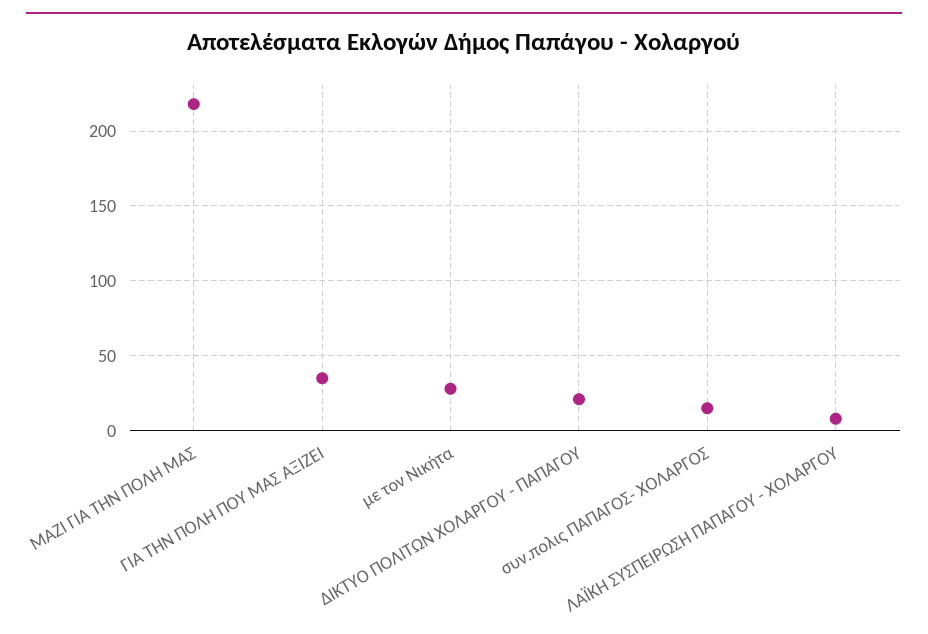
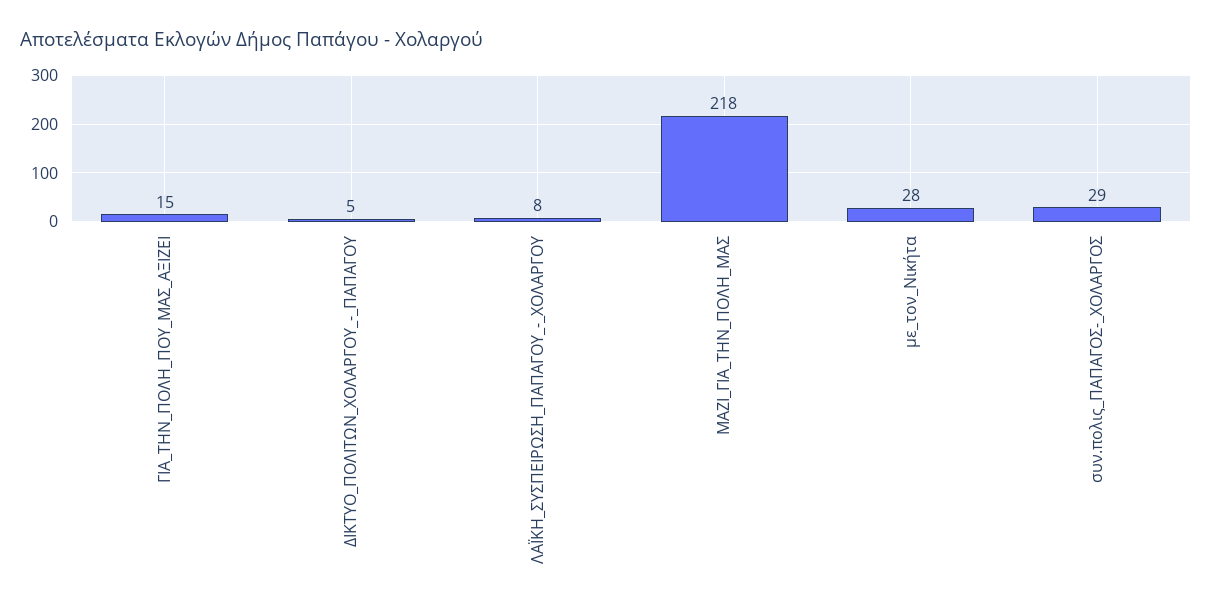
  {
    "ΜΑΖΙ ΓΙΑ ΤΗΝ ΠΟΛΗ ΜΑΣ": 218,
-   "ΓΙΑ ΤΗΝ ΠΟΛΗ ΠΟΥ ΜΑΣ ΑΞΙΖΕΙ": 35,
+   "ΓΙΑ ΤΗΝ ΠΟΛΗ ΠΟΥ ΜΑΣ ΑΞΙΖΕΙ": 15,
    "με τον Νικήτα": 28,
-   "ΔΙΚΤΥΟ ΠΟΛΙΤΩΝ ΧΟΛΑΡΓΟΥ - ΠΑΠΑΓΟΥ": 20,
+   "ΔΙΚΤΥΟ ΠΟΛΙΤΩΝ ΧΟΛΑΡΓΟΥ - ΠΑΠΑΓΟΥ": 5,
-   "συν.πολις ΠΑΠΑΓΟΣ- ΧΟΛΑΡΓΟΣ": 15,
+   "συν.πολις ΠΑΠΑΓΟΣ- ΧΟΛΑΡΓΟΣ": 29,
    "ΛΑΪΚΗ ΣΥΣΠΕΙΡΩΣΗ ΠΑΠΑΓΟΥ - ΧΟΛΑΡΓΟΥ": 8
  }

